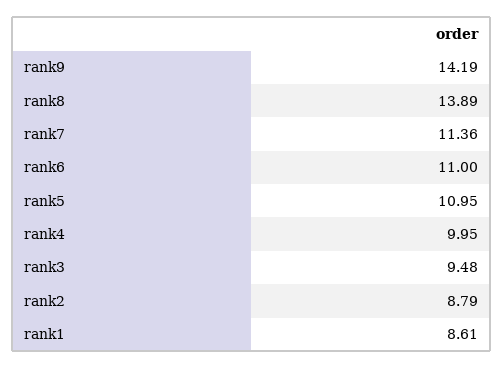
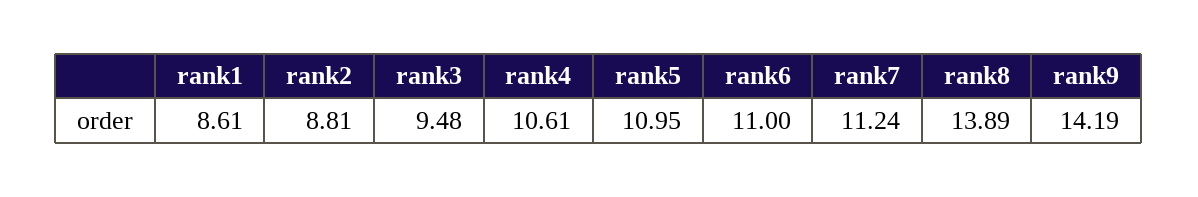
  {
    "rank9": 14.19,
    "rank8": 13.89,
-   "rank7": 11.36,
+   "rank7": 11.24,
    "rank6": 11,
    "rank5": 10.95,
-   "rank4": 9.95,
+   "rank4": 10.61,
    "rank3": 9.48,
-   "rank2": 8.79,
+   "rank2": 8.81,
    "rank1": 8.61
  }

